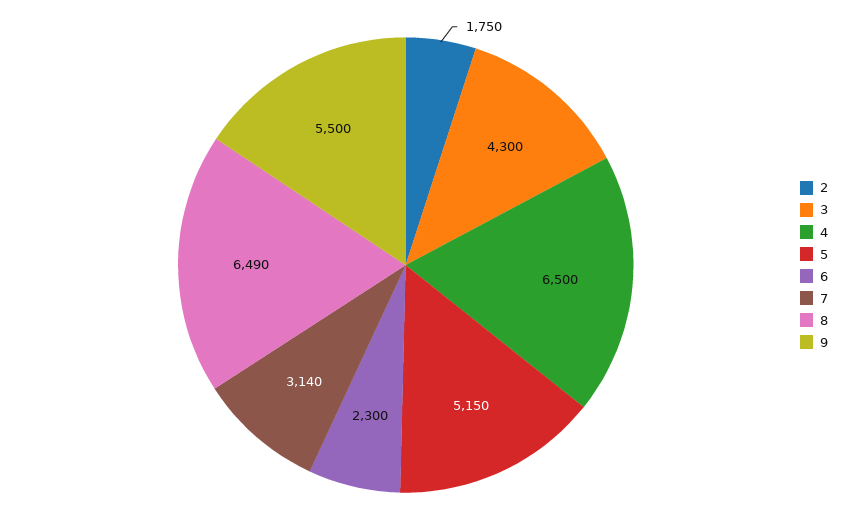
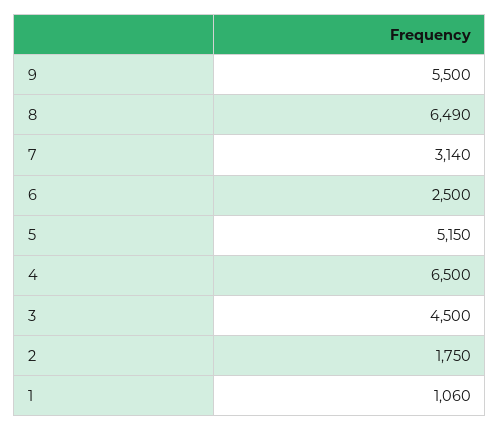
  {
    "2": 1750,
-   "3": 4300,
+   "3": 4500,
    "4": 6500,
    "5": 5150,
-   "6": 2300,
+   "6": 2500,
    "7": 3140,
    "8": 6490,
-   "9": 5500
+   "9": 5500,
+   "1": 1060
  }

